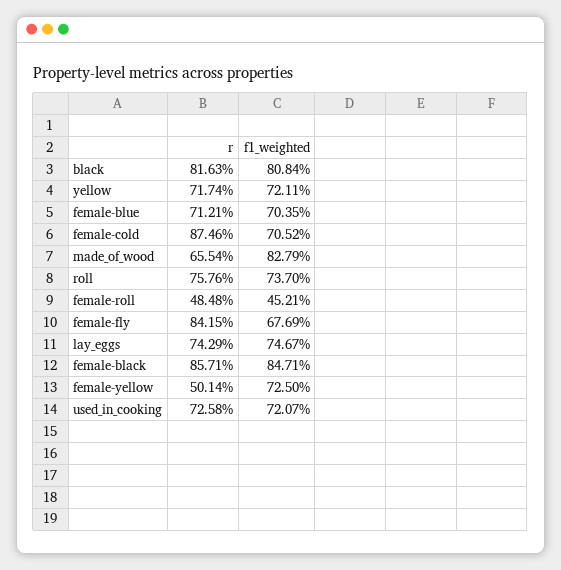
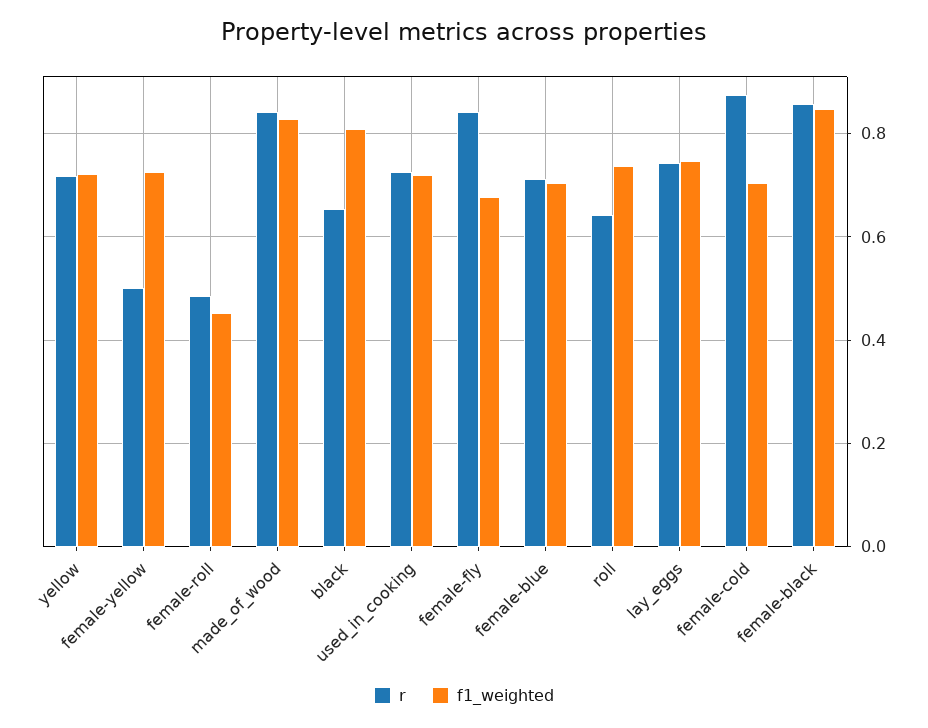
  {
    "r": {
-     "black": 0.8163,
+     "black": 0.66,
      "yellow": 0.7174,
      "female-blue": 0.7121,
      "female-cold": 0.8746,
-     "made_of_wood": 0.6554,
+     "made_of_wood": 0.84,
-     "roll": 0.7576,
+     "roll": 0.64,
      "female-roll": 0.4848,
      "female-fly": 0.8415,
      "lay_eggs": 0.7429,
      "female-black": 0.8571,
      "female-yellow": 0.5014,
      "used_in_cooking": 0.7258
    },
    "f1_weighted": {
      "black": 0.8084,
      "yellow": 0.7211,
      "female-blue": 0.7035,
      "female-cold": 0.7052,
      "made_of_wood": 0.8279,
      "roll": 0.737,
      "female-roll": 0.4521,
      "female-fly": 0.6769,
      "lay_eggs": 0.7467,
      "female-black": 0.8471,
      "female-yellow": 0.725,
      "used_in_cooking": 0.7207
    }
  }

